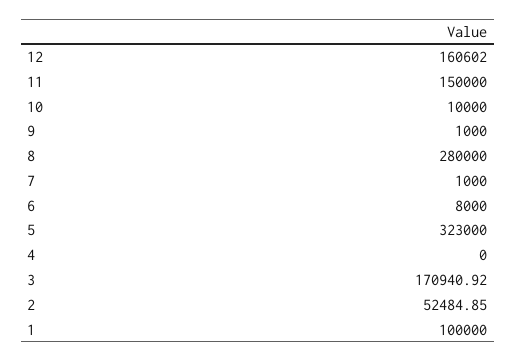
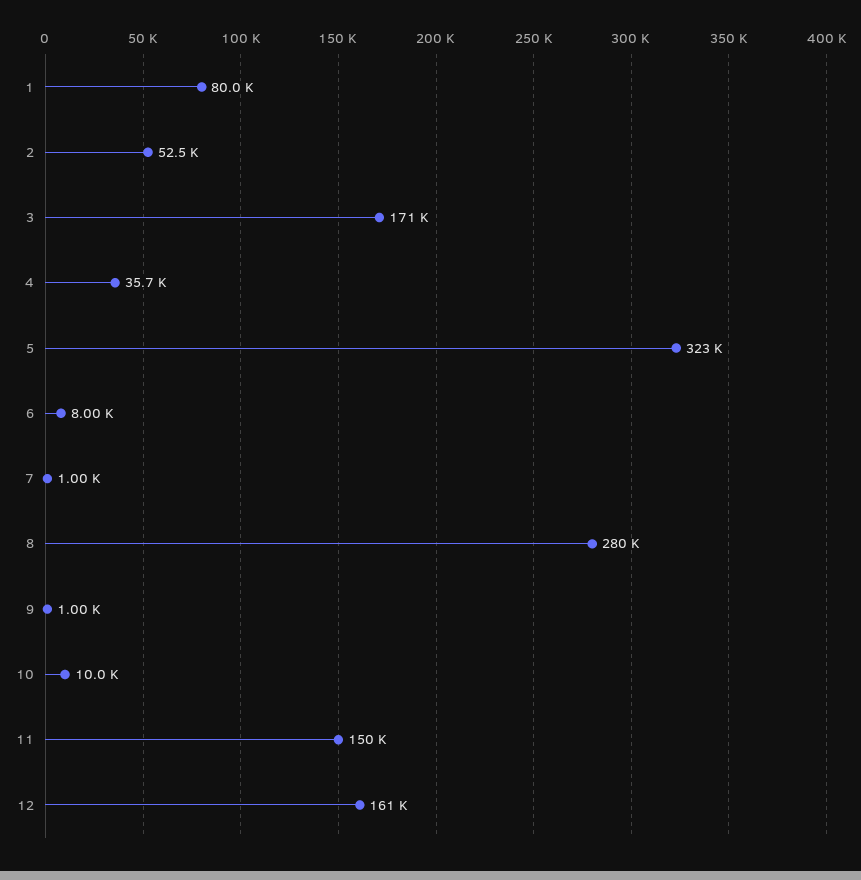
  {
    "12": 160602,
    "11": 150000,
    "10": 10000,
    "9": 1000,
    "8": 280000,
    "7": 1000,
    "6": 8000,
    "5": 323000,
-   "4": 0,
+   "4": 35700,
    "3": 170940.92,
    "2": 52484.85,
-   "1": 100000
+   "1": 80000
  }

